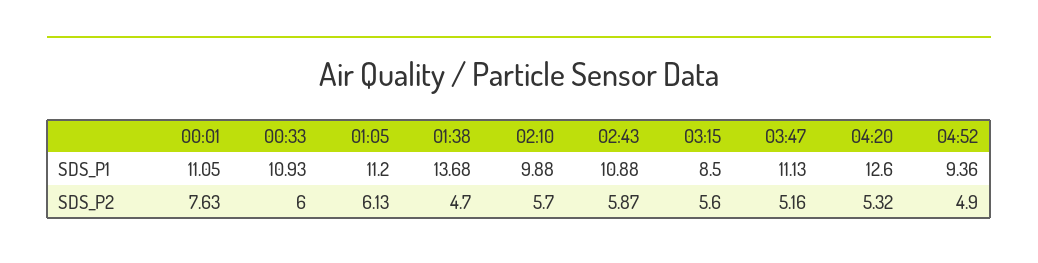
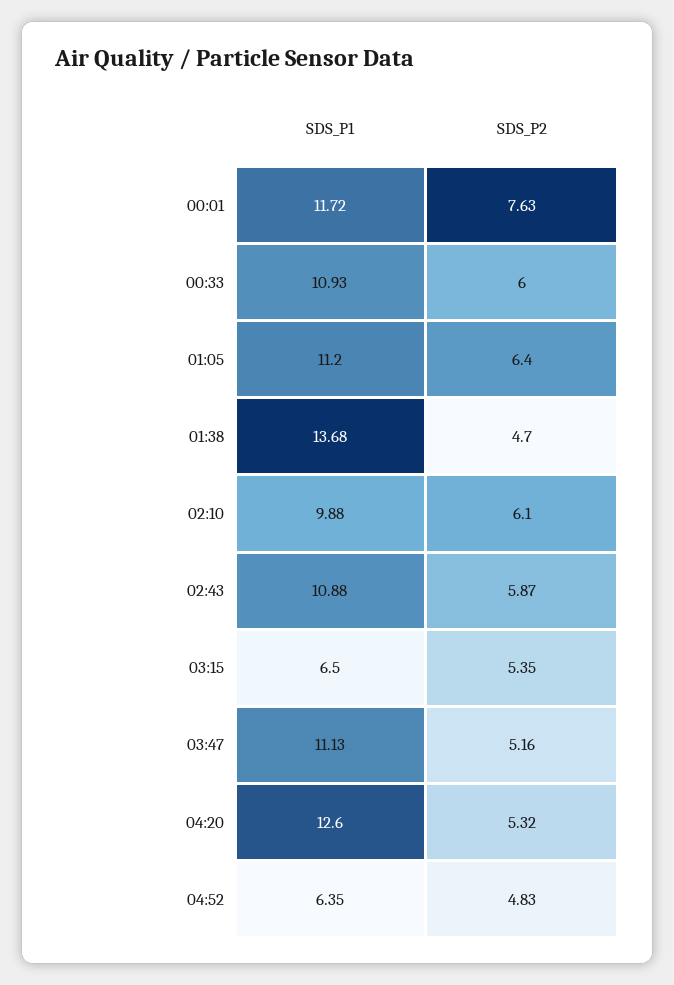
  {
    "00:01": {
-     "SDS_P1": 11.05,
+     "SDS_P1": 11.72,
      "SDS_P2": 7.63
    },
    "00:33": {
      "SDS_P1": 10.93,
      "SDS_P2": 6
    },
    "01:05": {
      "SDS_P1": 11.2,
-     "SDS_P2": 6.13
+     "SDS_P2": 6.4
    },
    "01:38": {
      "SDS_P1": 13.68,
      "SDS_P2": 4.7
    },
    "02:10": {
      "SDS_P1": 9.88,
-     "SDS_P2": 5.7
+     "SDS_P2": 6.1
    },
    "02:43": {
      "SDS_P1": 10.88,
      "SDS_P2": 5.87
    },
    "03:15": {
-     "SDS_P1": 8.5,
+     "SDS_P1": 6.5,
-     "SDS_P2": 5.6
+     "SDS_P2": 5.35
    },
    "03:47": {
      "SDS_P1": 11.13,
      "SDS_P2": 5.16
    },
    "04:20": {
      "SDS_P1": 12.6,
      "SDS_P2": 5.32
    },
    "04:52": {
-     "SDS_P1": 9.36,
+     "SDS_P1": 6.35,
-     "SDS_P2": 4.9
+     "SDS_P2": 4.83
    }
  }

